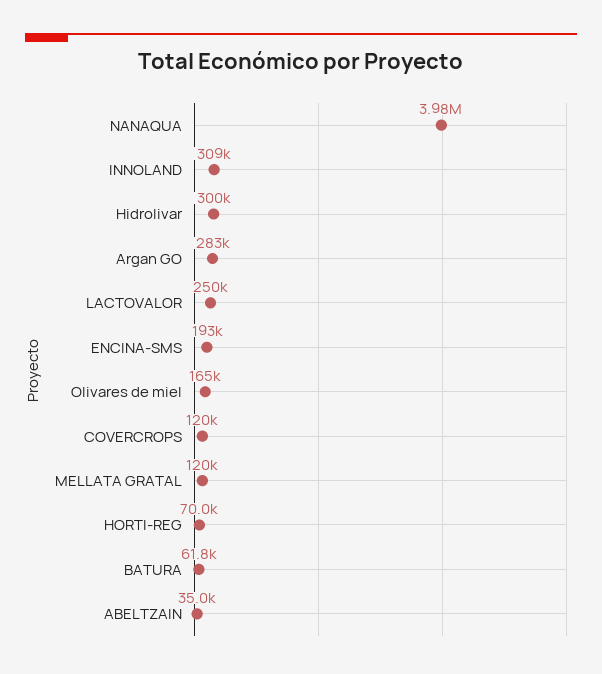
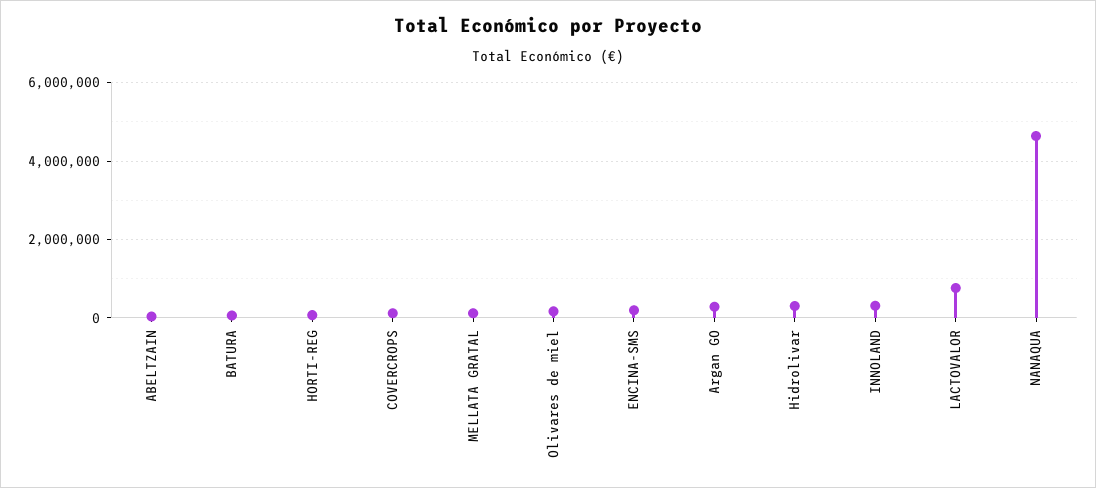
  {
-   "NANAQUA": 3980000,
+   "NANAQUA": 4600000,
    "INNOLAND": 309000,
    "Hidrolivar": 300000,
    "Argan GO": 283000,
-   "LACTOVALOR": 250000,
+   "LACTOVALOR": 800000,
    "ENCINA-SMS": 193000,
    "Olivares de miel": 165000,
    "COVERCROPS": 120000,
    "MELLATA GRATAL": 120000,
    "HORTI-REG": 70000,
    "BATURA": 61800,
    "ABELTZAIN": 35000
  }

